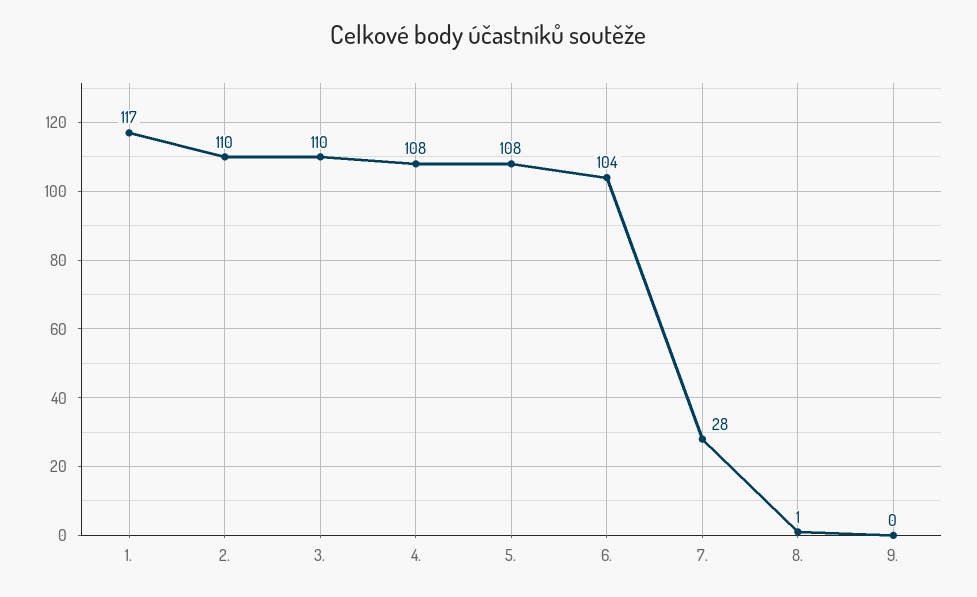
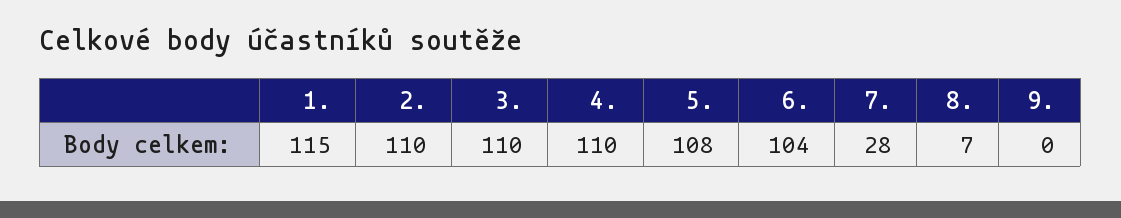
  {
-   "1.": 117,
+   "1.": 115,
    "2.": 110,
    "3.": 110,
-   "4.": 108,
+   "4.": 110,
    "5.": 108,
    "6.": 104,
    "7.": 28,
-   "8.": 1,
+   "8.": 7,
    "9.": 0
  }

